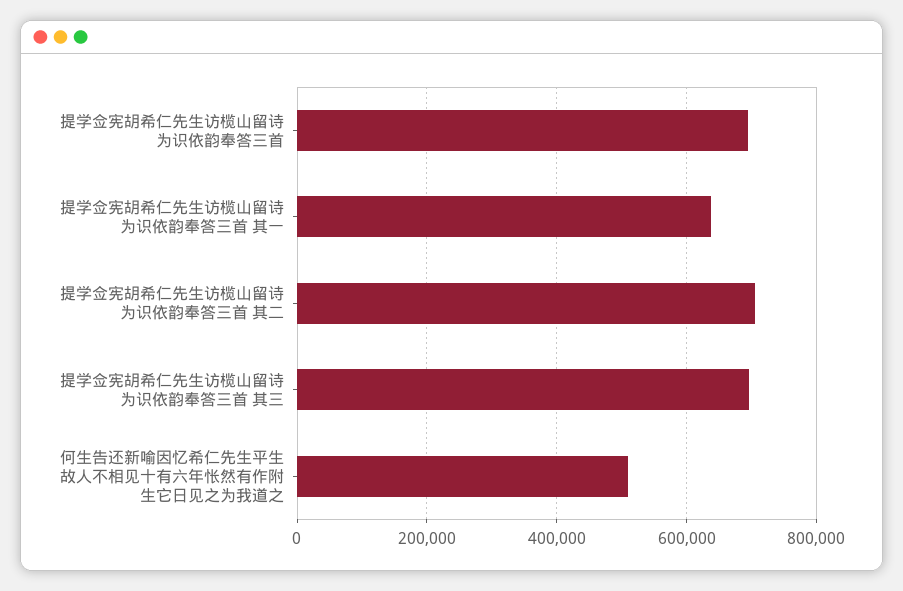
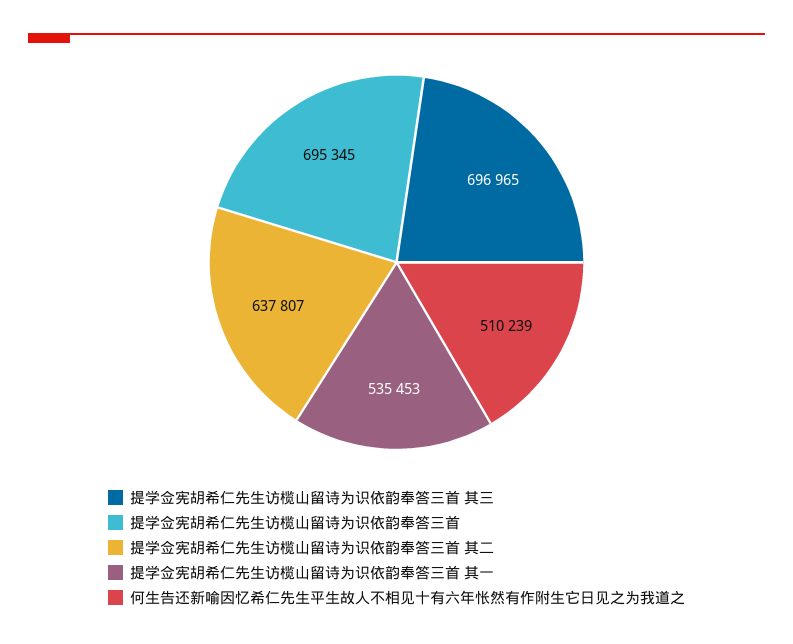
  {
    "提学佥宪胡希仁先生访榄山留诗为识依韵奉答三首": 695345,
-   "提学佥宪胡希仁先生访榄山留诗为识依韵奉答三首 其一": 640000,
+   "提学佥宪胡希仁先生访榄山留诗为识依韵奉答三首 其一": 535453,
-   "提学佥宪胡希仁先生访榄山留诗为识依韵奉答三首 其二": 700000,
+   "提学佥宪胡希仁先生访榄山留诗为识依韵奉答三首 其二": 637807,
    "提学佥宪胡希仁先生访榄山留诗为识依韵奉答三首 其三": 696965,
    "何生告还新喻因忆希仁先生平生故人不相见十有六年怅然有作附生它日见之为我道之": 510239
  }

